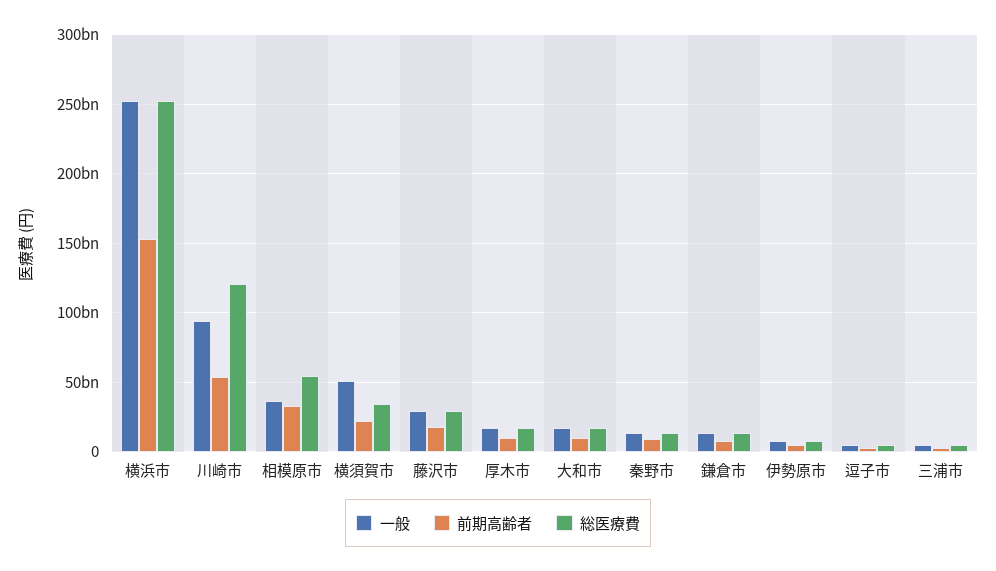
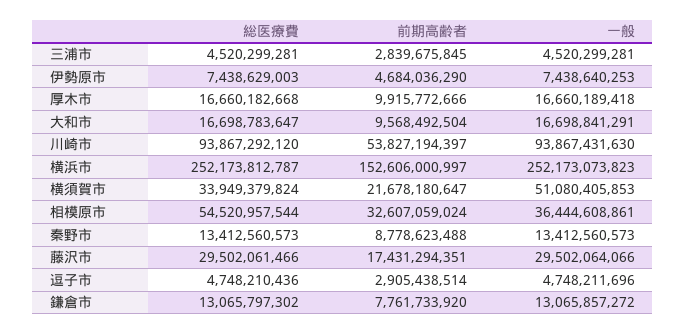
  {
    "一般": {
      "横浜市": 252173073823,
      "川崎市": 93867431630,
      "相模原市": 36444608861,
      "横須賀市": 51080405853,
      "藤沢市": 29502064066,
      "厚木市": 16660189418,
      "大和市": 16698841291,
      "秦野市": 13412560573,
      "鎌倉市": 13065857272,
      "伊勢原市": 7438640253,
      "逗子市": 4748211696,
      "三浦市": 4520299281
    },
    "前期高齢者": {
      "横浜市": 152606000997,
      "川崎市": 53827194397,
      "相模原市": 32607059024,
      "横須賀市": 21678180647,
      "藤沢市": 17431294351,
      "厚木市": 9915772666,
      "大和市": 9568492504,
      "秦野市": 8778623488,
      "鎌倉市": 7761733920,
      "伊勢原市": 4684036290,
      "逗子市": 2905438514,
      "三浦市": 2839675845
    },
    "総医療費": {
      "横浜市": 252173812787,
-     "川崎市": 120000000000,
+     "川崎市": 93867292120,
      "相模原市": 54520957544,
      "横須賀市": 33949379824,
      "藤沢市": 29502061466,
      "厚木市": 16660182668,
      "大和市": 16698783647,
      "秦野市": 13412560573,
      "鎌倉市": 13065797302,
      "伊勢原市": 7438629003,
      "逗子市": 4748210436,
      "三浦市": 4520299281
    }
  }

